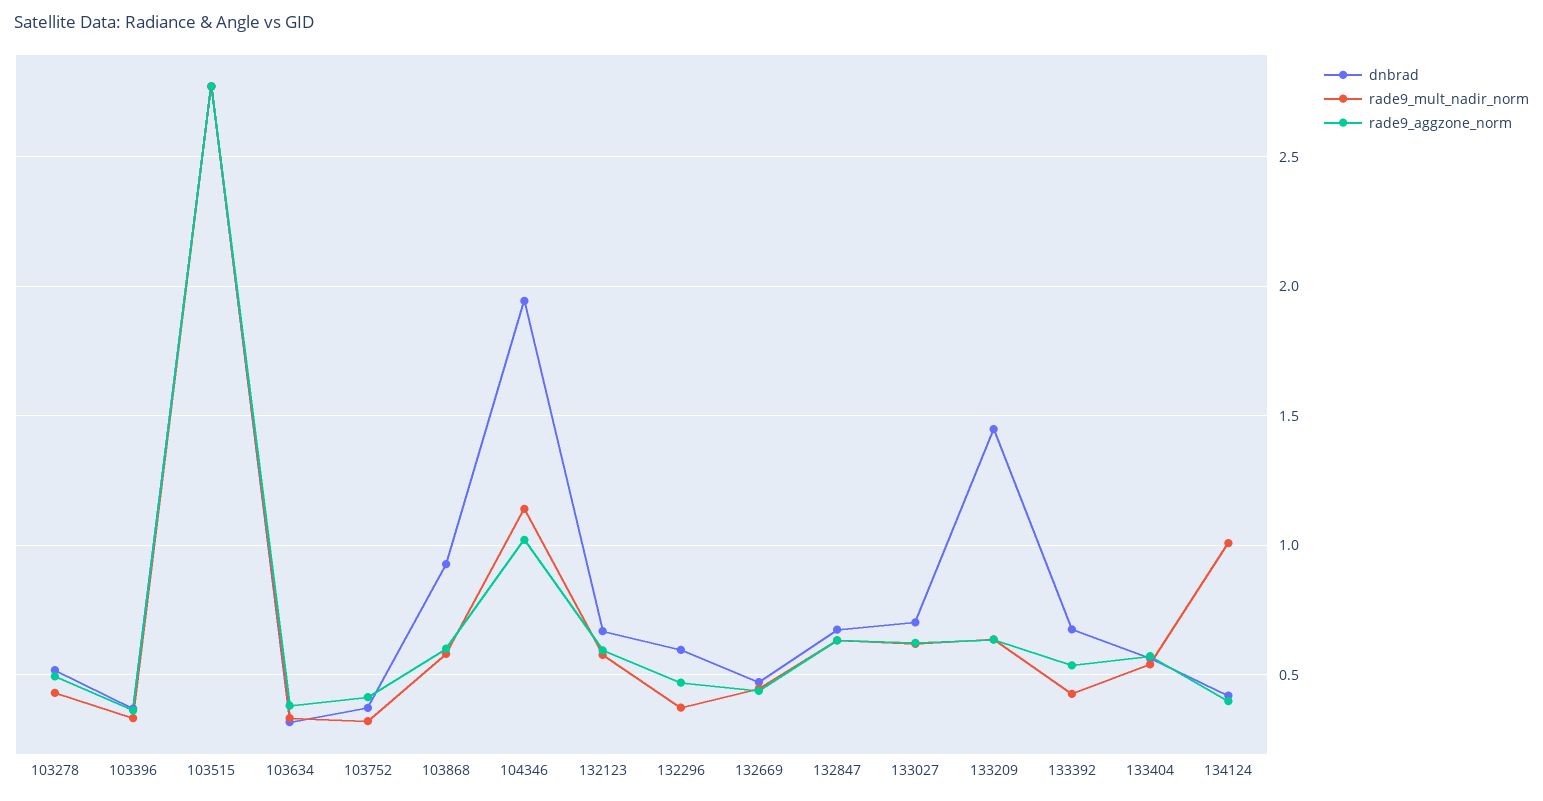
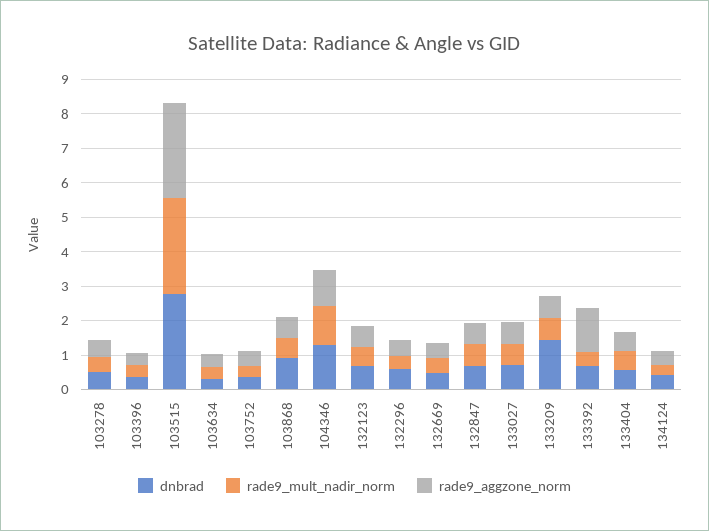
  {
    "dnbrad": {
      "103278": 0.5,
      "103396": 0.35,
      "103515": 2.75,
      "103634": 0.3,
      "103752": 0.35,
      "103868": 0.95,
-     "104346": 1.95,
+     "104346": 1.25,
      "132123": 0.65,
      "132296": 0.6,
      "132669": 0.45,
      "132847": 0.65,
      "133027": 0.7,
      "133209": 1.45,
      "133392": 0.7,
      "133404": 0.55,
      "134124": 0.4
    },
    "rade9_mult_nadir_norm": {
      "103278": 0.45,
      "103396": 0.35,
      "103515": 2.75,
      "103634": 0.35,
      "103752": 0.3,
      "103868": 0.6,
      "104346": 1.15,
      "132123": 0.6,
      "132296": 0.35,
      "132669": 0.45,
      "132847": 0.65,
      "133027": 0.6,
      "133209": 0.65,
      "133392": 0.45,
      "133404": 0.55,
-     "134124": 1
+     "134124": 0.25
    },
    "rade9_aggzone_norm": {
      "103278": 0.5,
      "103396": 0.35,
      "103515": 2.75,
      "103634": 0.4,
      "103752": 0.4,
      "103868": 0.6,
      "104346": 1,
      "132123": 0.6,
      "132296": 0.45,
      "132669": 0.45,
      "132847": 0.65,
      "133027": 0.6,
      "133209": 0.65,
-     "133392": 0.55,
+     "133392": 1.25,
      "133404": 0.55,
      "134124": 0.4
    }
  }

